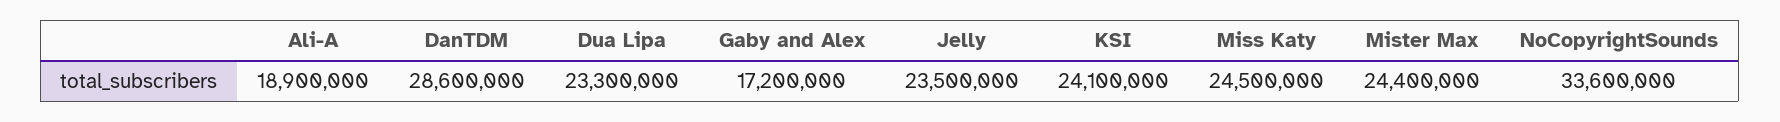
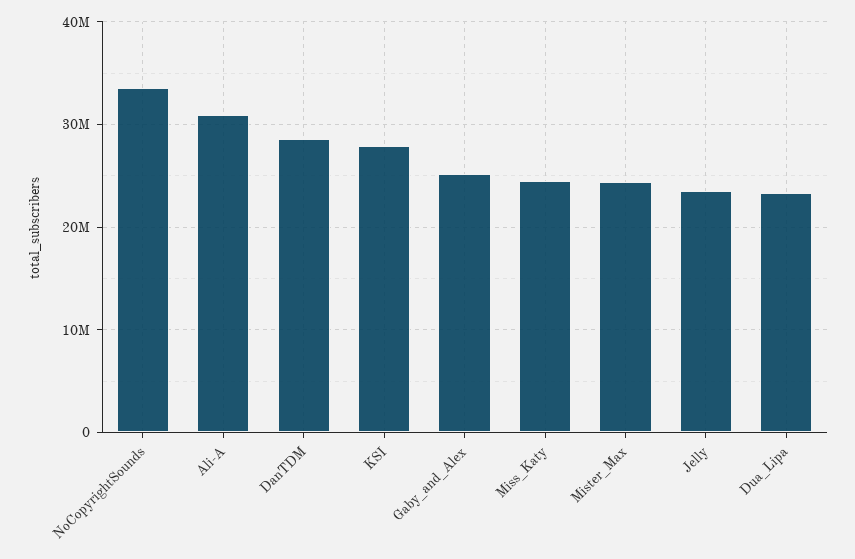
  {
-   "Ali-A": 18900000,
+   "Ali-A": 31000000,
    "DanTDM": 28600000,
    "Dua Lipa": 23300000,
-   "Gaby and Alex": 17200000,
+   "Gaby and Alex": 25000000,
    "Jelly": 23500000,
-   "KSI": 24100000,
+   "KSI": 28000000,
    "Miss Katy": 24500000,
    "Mister Max": 24400000,
    "NoCopyrightSounds": 33600000
  }

